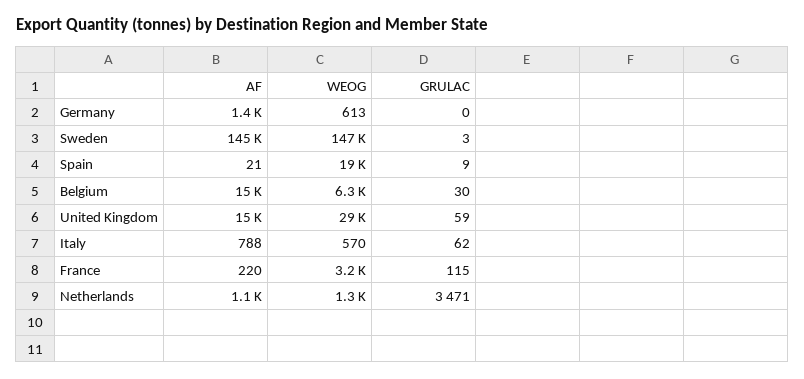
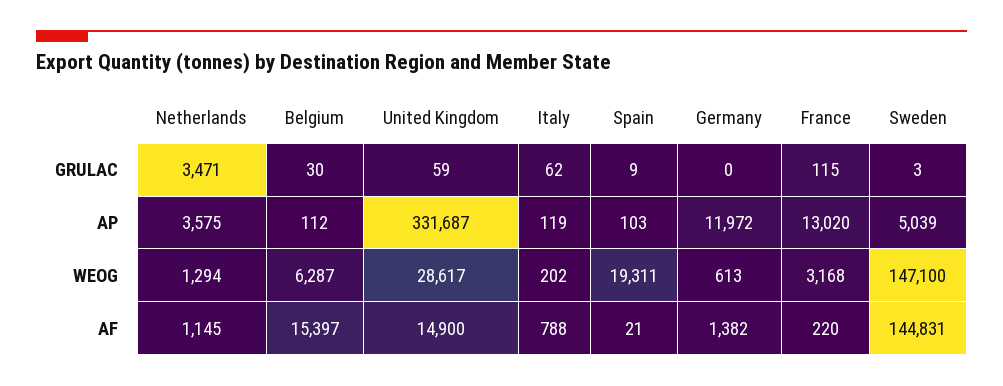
  {
    "AF": {
      "Germany": 1382,
      "Sweden": 144831,
      "Spain": 21,
      "Belgium": 15397,
      "United Kingdom": 14900,
      "Italy": 788,
      "France": 220,
      "Netherlands": 1145
    },
    "WEOG": {
      "Germany": 613,
      "Sweden": 147100,
      "Spain": 19311,
      "Belgium": 6287,
      "United Kingdom": 28617,
-     "Italy": 570,
+     "Italy": 202,
      "France": 3168,
      "Netherlands": 1294
    },
    "GRULAC": {
      "Germany": 0,
      "Sweden": 3,
      "Spain": 9,
      "Belgium": 30,
      "United Kingdom": 59,
      "Italy": 62,
      "France": 115,
      "Netherlands": 3471
-   }
+   },
+   "AP": {
+     "Netherlands": 3575,
+     "Belgium": 112,
+     "United Kingdom": 331687,
+     "Italy": 119,
+     "Spain": 103,
+     "Germany": 11972,
+     "France": 13020,
+     "Sweden": 5039
+   }
  }

